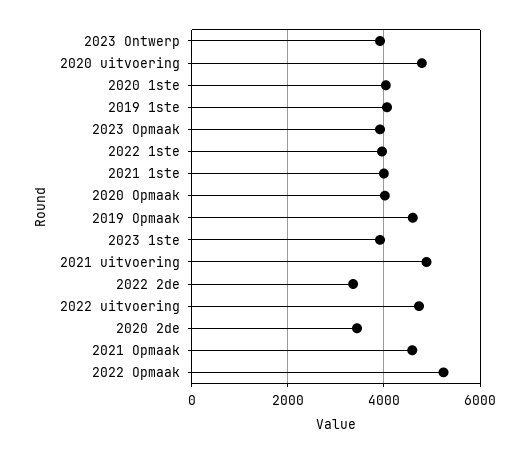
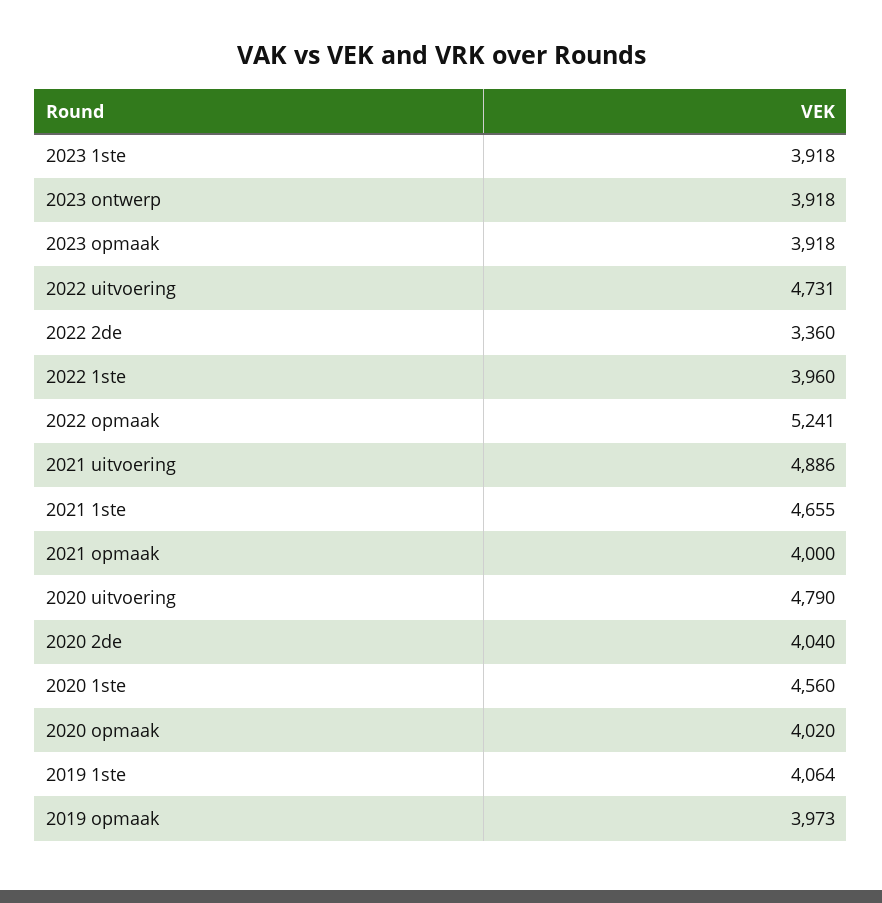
  {
    "2023 Ontwerp": 3918,
    "2020 uitvoering": 4790,
-   "2020 1ste": 4000,
+   "2020 1ste": 4560,
    "2019 1ste": 4064,
    "2023 Opmaak": 3918,
    "2022 1ste": 3960,
-   "2021 1ste": 4000,
+   "2021 1ste": 4655,
    "2020 Opmaak": 4020,
-   "2019 Opmaak": 4600,
+   "2019 Opmaak": 3973,
    "2023 1ste": 3918,
    "2021 uitvoering": 4886,
    "2022 2de": 3360,
    "2022 uitvoering": 4731,
-   "2020 2de": 3400,
+   "2020 2de": 4040,
-   "2021 Opmaak": 4600,
+   "2021 Opmaak": 4000,
    "2022 Opmaak": 5241
  }

